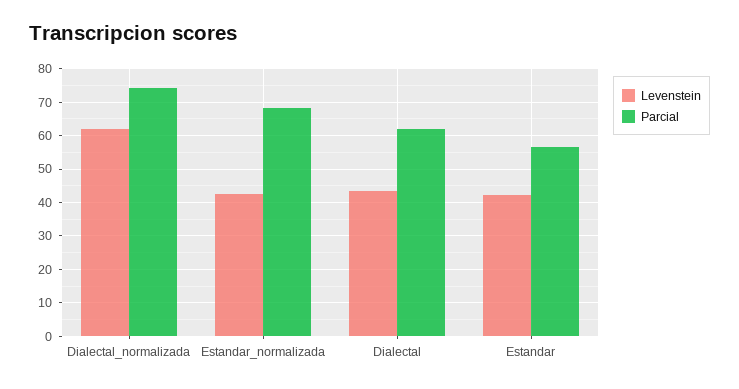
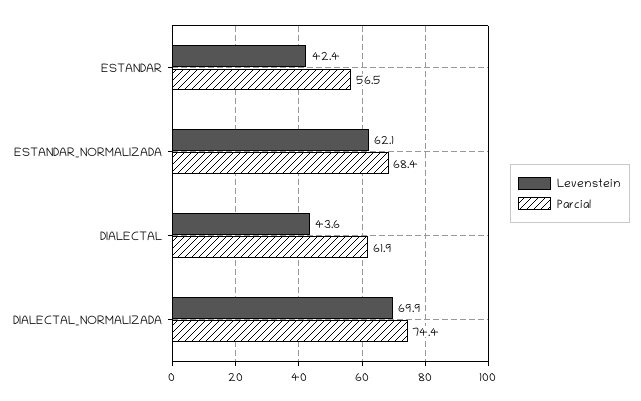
  {
    "Levenstein": {
-     "Dialectal_normalizada": 62,
+     "Dialectal_normalizada": 69.9,
-     "Estandar_normalizada": 42,
+     "Estandar_normalizada": 62.1,
      "Dialectal": 43.6,
      "Estandar": 42.4
    },
    "Parcial": {
      "Dialectal_normalizada": 74.4,
      "Estandar_normalizada": 68.4,
      "Dialectal": 61.9,
      "Estandar": 56.5
    }
  }

